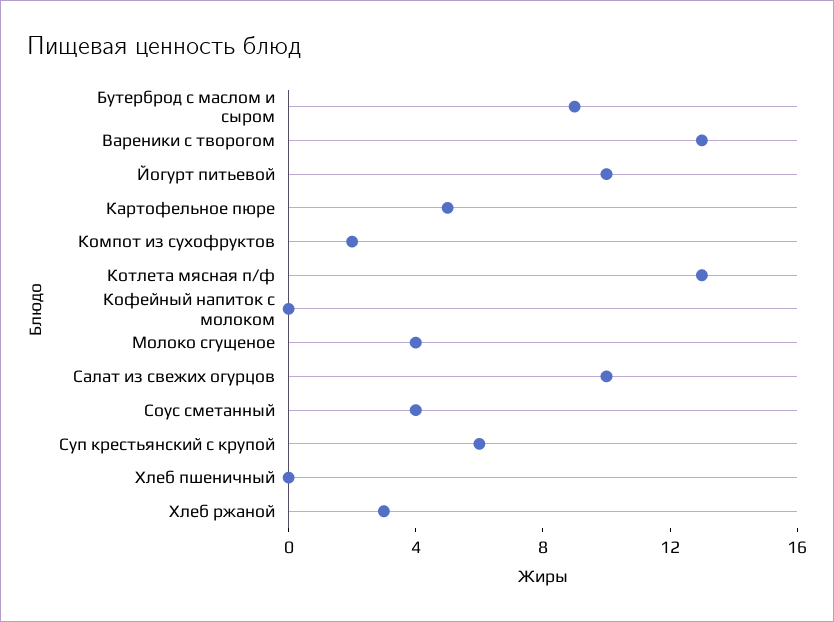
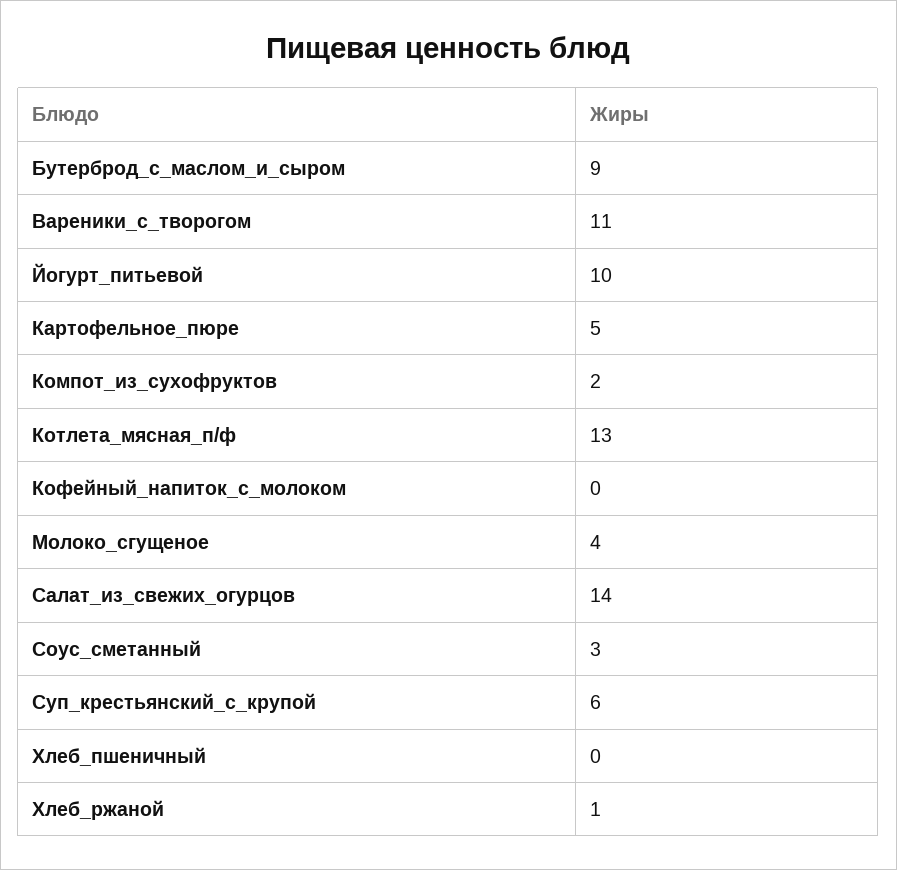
  {
    "Бутерброд с маслом и сыром": 9,
-   "Вареники с творогом": 13,
+   "Вареники с творогом": 11,
    "Йогурт питьевой": 10,
    "Картофельное пюре": 5,
    "Компот из сухофруктов": 2,
    "Котлета мясная п/ф": 13,
    "Кофейный напиток с молоком": 0,
    "Молоко сгущеное": 4,
-   "Салат из свежих огурцов": 10,
+   "Салат из свежих огурцов": 14,
-   "Соус сметанный": 4,
+   "Соус сметанный": 3,
    "Суп крестьянский с крупой": 6,
    "Хлеб пшеничный": 0,
-   "Хлеб ржаной": 3
+   "Хлеб ржаной": 1
  }

